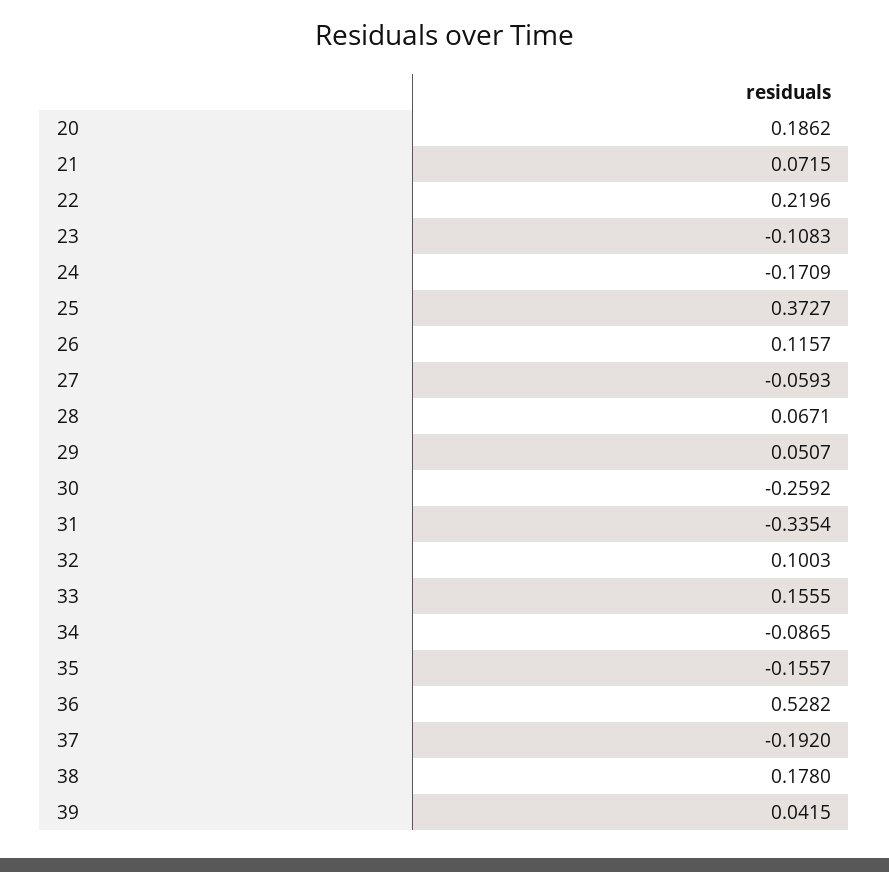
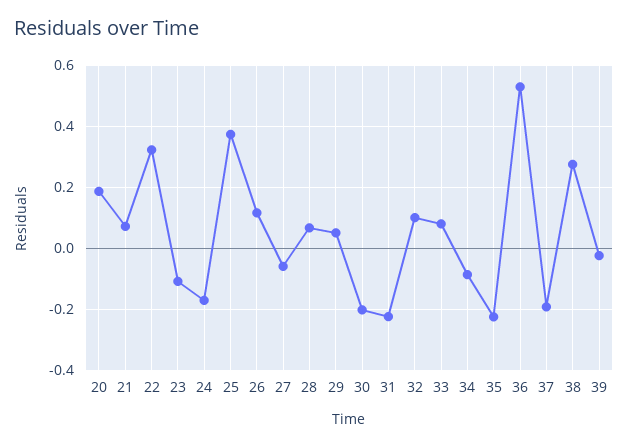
  {
    "20": 0.1862,
    "21": 0.0715,
-   "22": 0.2196,
+   "22": 0.32,
    "23": -0.1083,
    "24": -0.1709,
    "25": 0.3727,
    "26": 0.1157,
    "27": -0.0593,
    "28": 0.0671,
    "29": 0.0507,
-   "30": -0.2592,
+   "30": -0.2,
-   "31": -0.3354,
+   "31": -0.22,
    "32": 0.1003,
-   "33": 0.1555,
+   "33": 0.08,
    "34": -0.0865,
-   "35": -0.1557,
+   "35": -0.22,
    "36": 0.5282,
    "37": -0.192,
-   "38": 0.178,
+   "38": 0.28,
-   "39": 0.0415
+   "39": -0.02
  }

